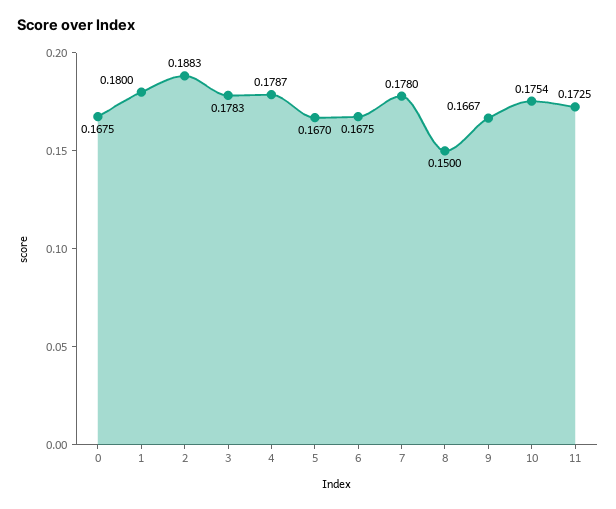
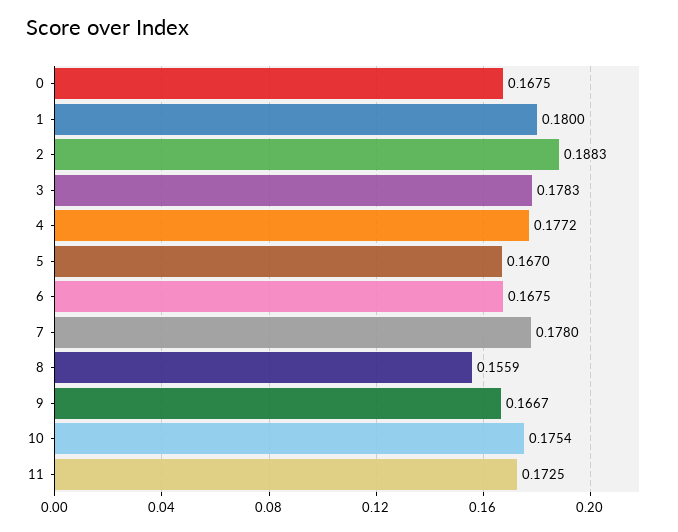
  {
    "0": 0.1675,
    "1": 0.18,
    "2": 0.1883,
    "3": 0.1783,
-   "4": 0.1787,
+   "4": 0.1772,
    "5": 0.167,
    "6": 0.1675,
    "7": 0.178,
-   "8": 0.15,
+   "8": 0.1559,
    "9": 0.1667,
    "10": 0.1754,
    "11": 0.1725
  }

